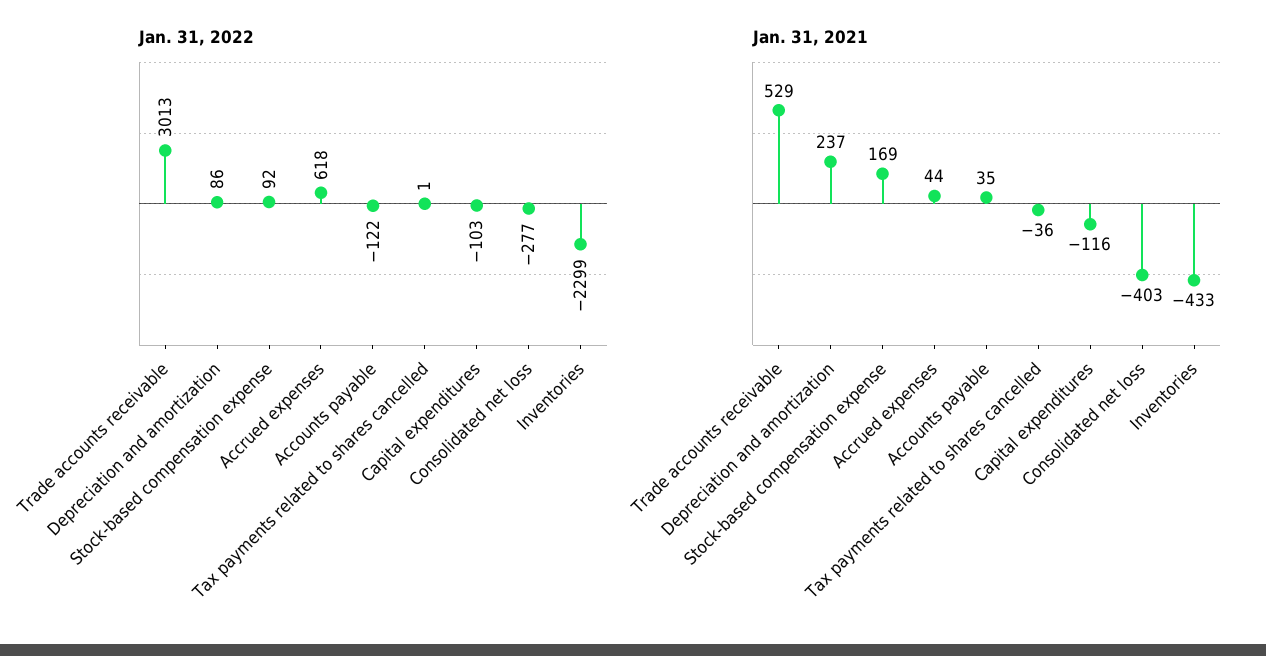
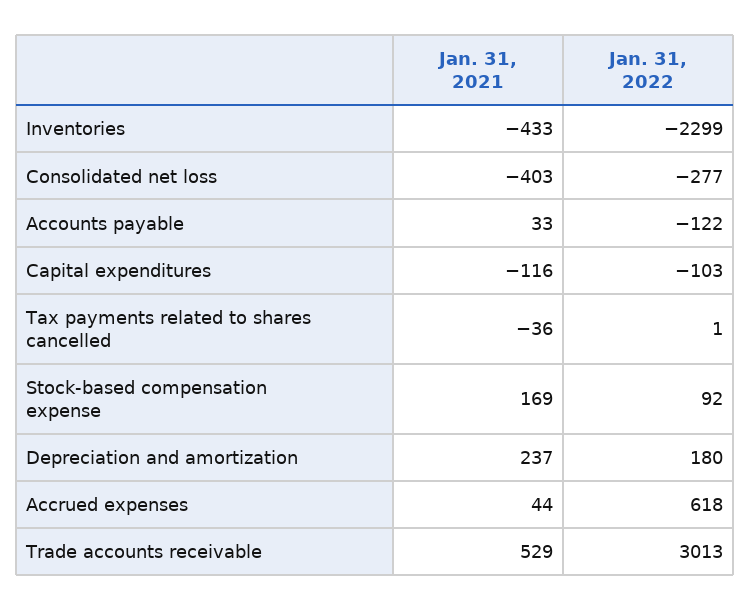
  {
    "Jan. 31, 2022": {
      "Trade accounts receivable": 3013,
-     "Depreciation and amortization": 86,
+     "Depreciation and amortization": 180,
      "Stock-based compensation expense": 92,
      "Accrued expenses": 618,
      "Accounts payable": -122,
      "Tax payments related to shares cancelled": 1,
      "Capital expenditures": -103,
      "Consolidated net loss": -277,
      "Inventories": -2299
    },
    "Jan. 31, 2021": {
      "Trade accounts receivable": 529,
      "Depreciation and amortization": 237,
      "Stock-based compensation expense": 169,
      "Accrued expenses": 44,
-     "Accounts payable": 35,
+     "Accounts payable": 33,
      "Tax payments related to shares cancelled": -36,
      "Capital expenditures": -116,
      "Consolidated net loss": -403,
      "Inventories": -433
    }
  }

